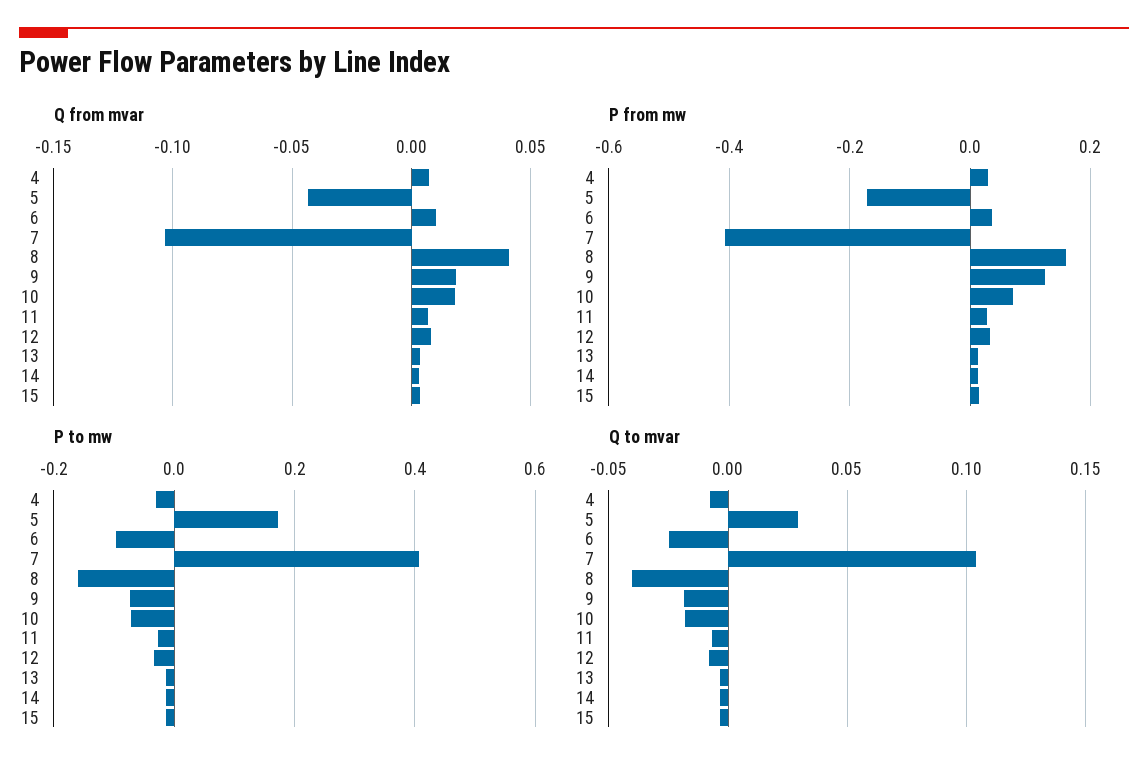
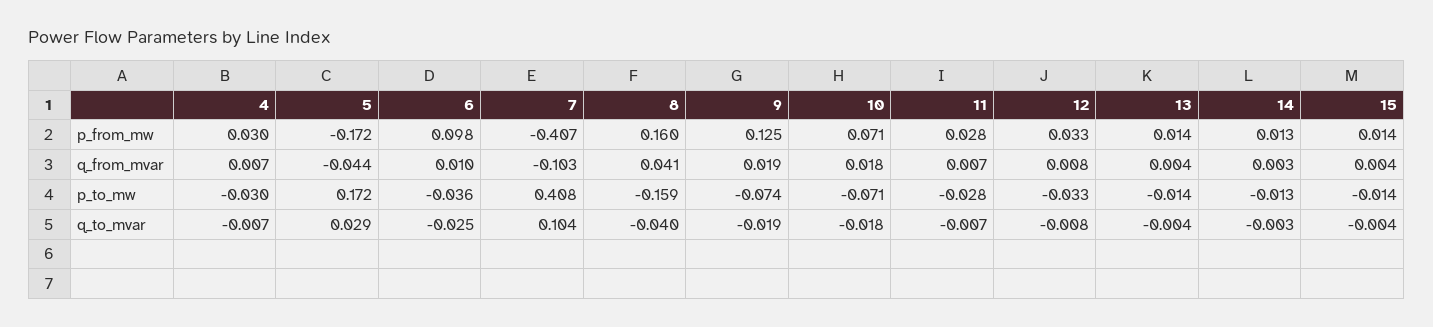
  {
    "Q from mvar": {
      "4": 0.007,
      "5": -0.044,
      "6": 0.01,
      "7": -0.103,
      "8": 0.041,
      "9": 0.019,
      "10": 0.018,
      "11": 0.007,
      "12": 0.008,
      "13": 0.004,
      "14": 0.003,
      "15": 0.004
    },
    "P from mw": {
      "4": 0.03,
      "5": -0.172,
-     "6": 0.04,
+     "6": 0.098,
      "7": -0.407,
      "8": 0.16,
      "9": 0.125,
      "10": 0.071,
      "11": 0.028,
      "12": 0.033,
      "13": 0.014,
      "14": 0.013,
      "15": 0.014
    },
    "P to mw": {
      "4": -0.03,
      "5": 0.172,
-     "6": -0.1,
+     "6": -0.036,
      "7": 0.408,
      "8": -0.159,
      "9": -0.074,
      "10": -0.071,
      "11": -0.028,
      "12": -0.033,
      "13": -0.014,
      "14": -0.013,
      "15": -0.014
    },
    "Q to mvar": {
      "4": -0.007,
      "5": 0.029,
      "6": -0.025,
      "7": 0.104,
      "8": -0.04,
      "9": -0.019,
      "10": -0.018,
      "11": -0.007,
      "12": -0.008,
      "13": -0.004,
      "14": -0.003,
      "15": -0.004
    }
  }

